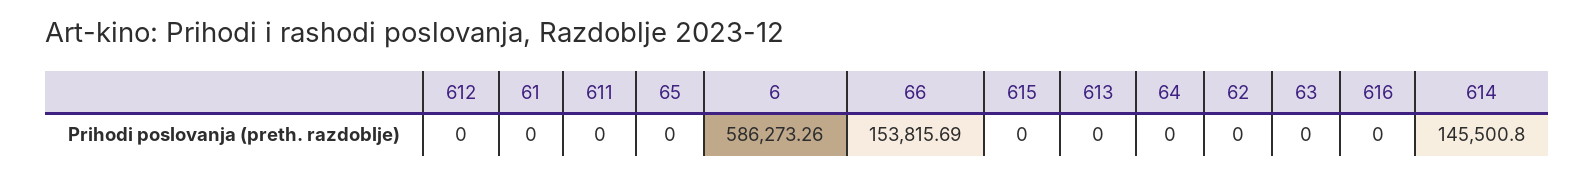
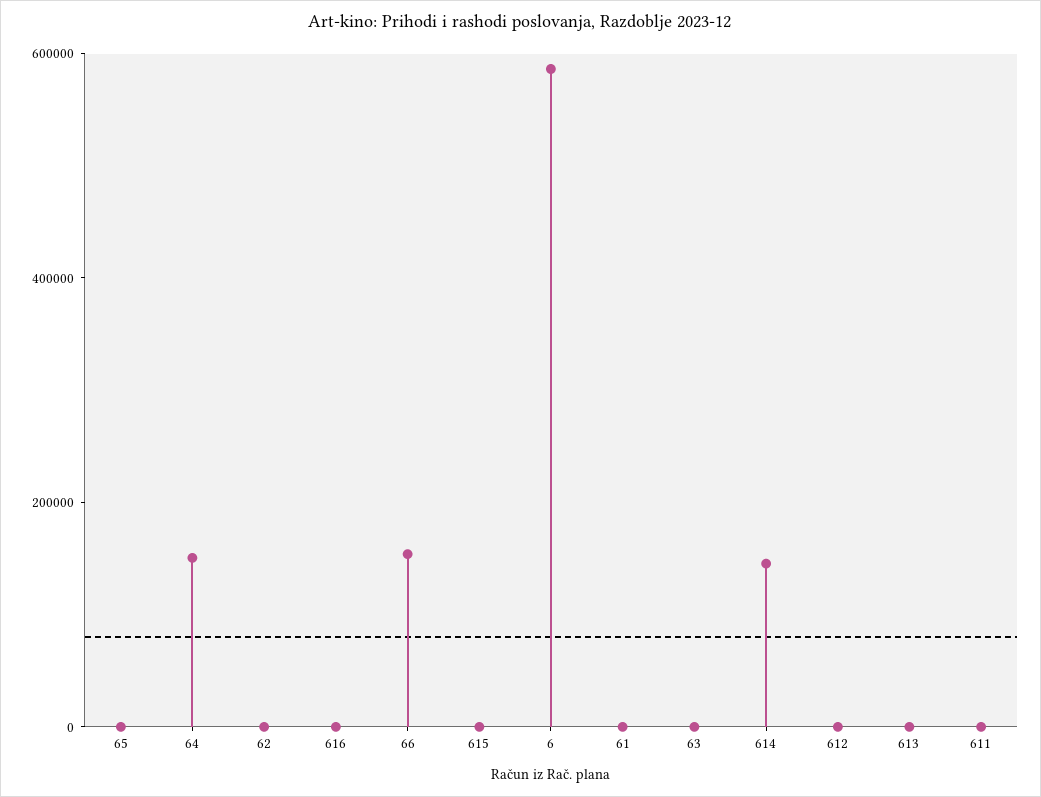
  {
    "612": 0,
    "61": 0,
    "611": 0,
    "65": 0,
    "6": 586273.26,
    "66": 153815.69,
    "615": 0,
    "613": 0,
-   "64": 0,
+   "64": 150000,
    "62": 0,
    "63": 0,
    "616": 0,
    "614": 145500.8
  }

